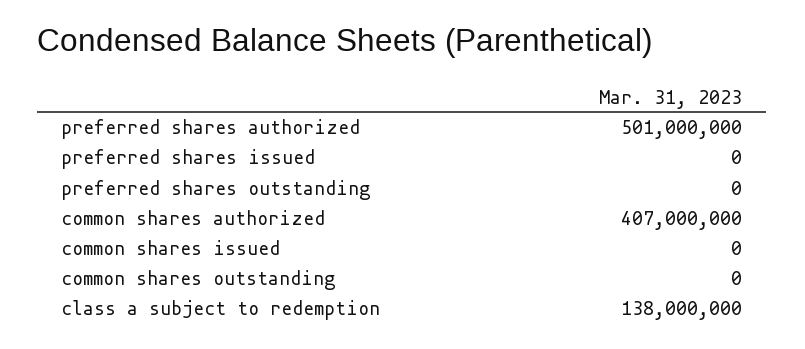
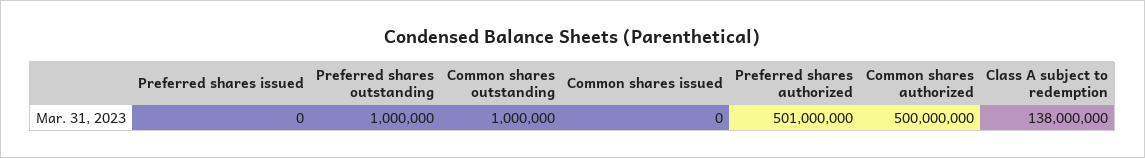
  {
    "preferred shares authorized": 501000000,
    "preferred shares issued": 0,
-   "preferred shares outstanding": 0,
+   "preferred shares outstanding": 1000000,
-   "common shares authorized": 407000000,
+   "common shares authorized": 500000000,
    "common shares issued": 0,
-   "common shares outstanding": 0,
+   "common shares outstanding": 1000000,
    "class a subject to redemption": 138000000
  }

